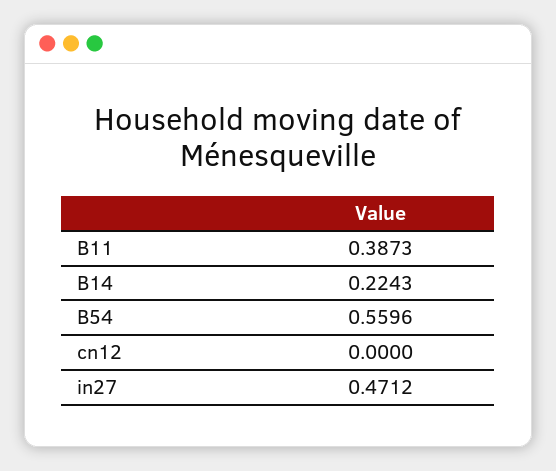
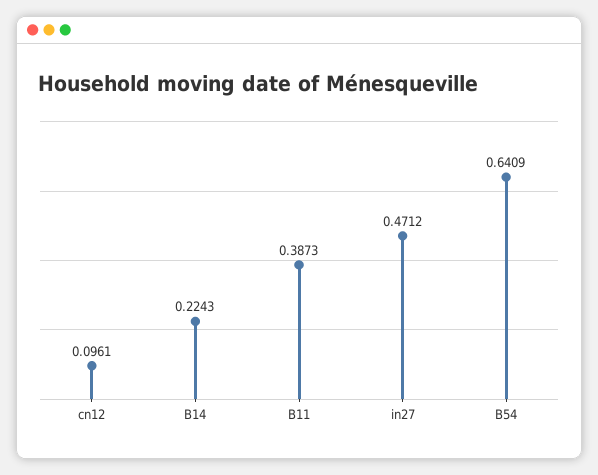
  {
    "B11": 0.3873,
    "B14": 0.2243,
-   "B54": 0.5596,
+   "B54": 0.6409,
-   "cn12": 0,
+   "cn12": 0.0961,
    "in27": 0.4712
  }

